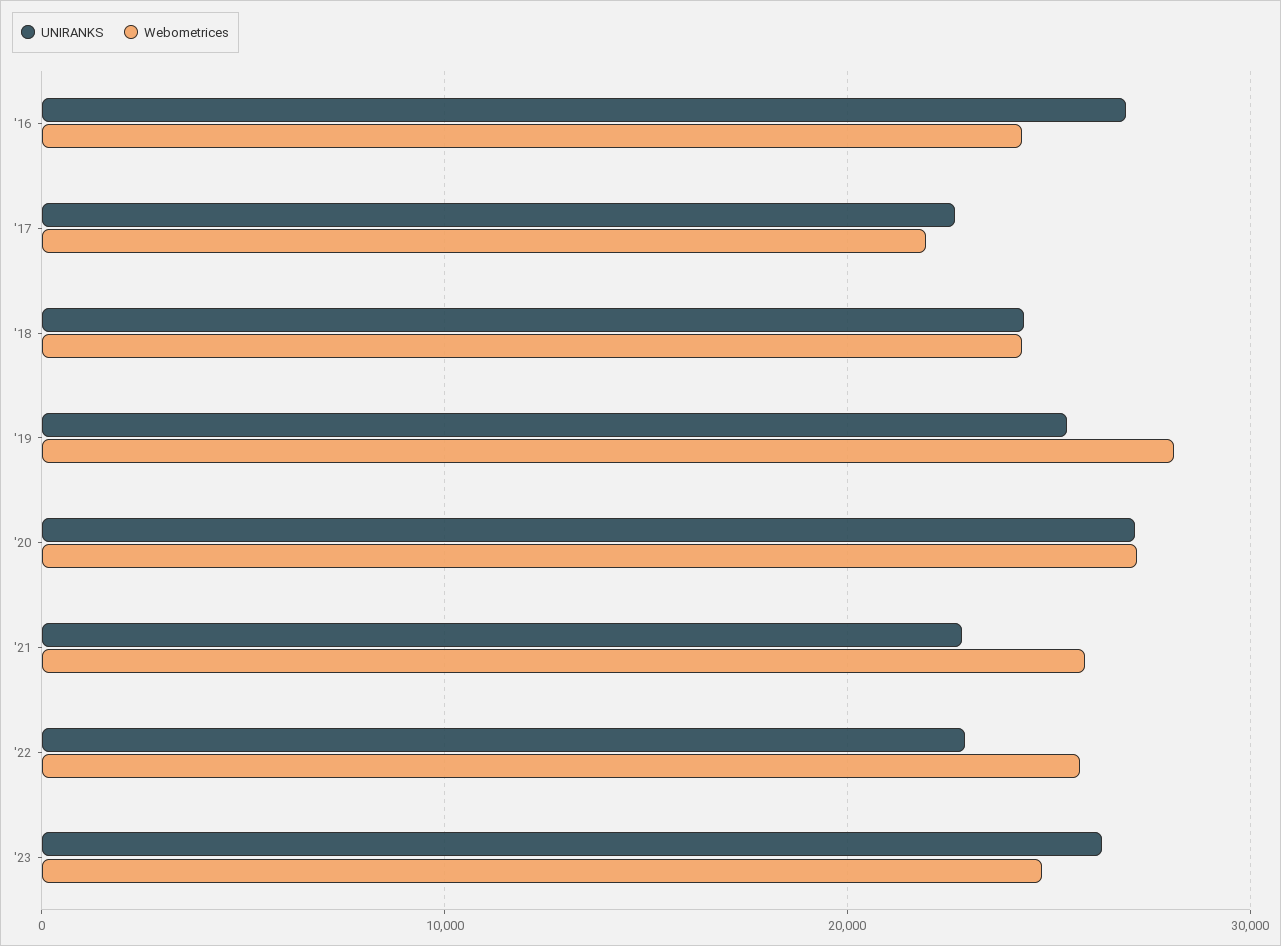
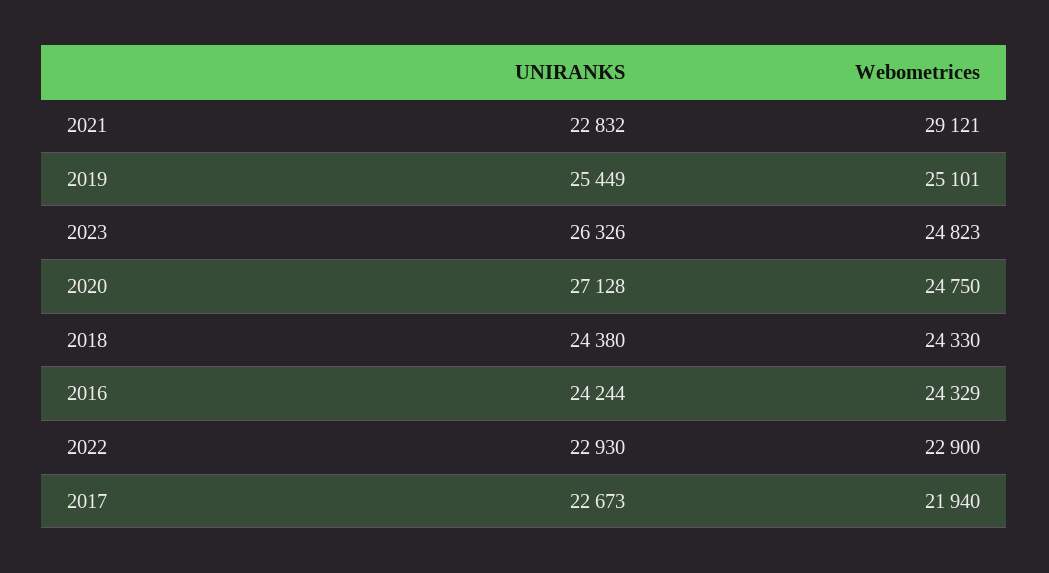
  {
    "UNIRANKS": {
-     "'16": 27000,
+     "'16": 24244,
      "'17": 22673,
      "'18": 24380,
      "'19": 25449,
      "'20": 27128,
      "'21": 22832,
      "'22": 22930,
      "'23": 26326
    },
    "Webometrices": {
      "'16": 24329,
      "'17": 21940,
      "'18": 24330,
-     "'19": 28000,
+     "'19": 25101,
-     "'20": 27000,
+     "'20": 24750,
-     "'21": 26000,
+     "'21": 29121,
-     "'22": 26000,
+     "'22": 22900,
      "'23": 24823
    }
  }

